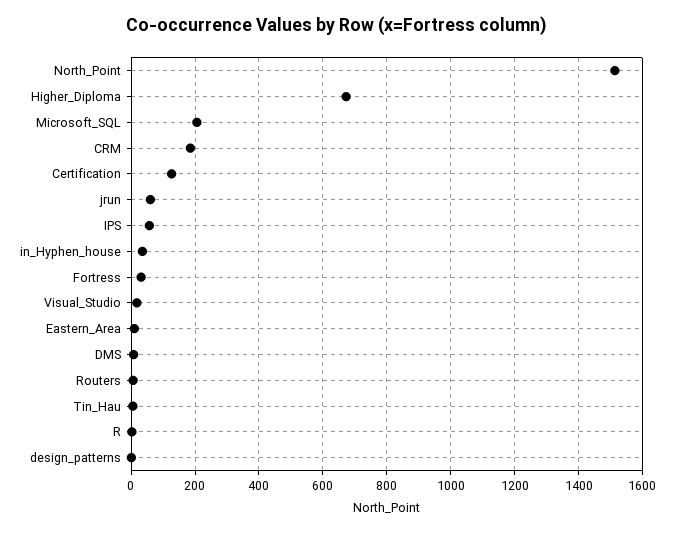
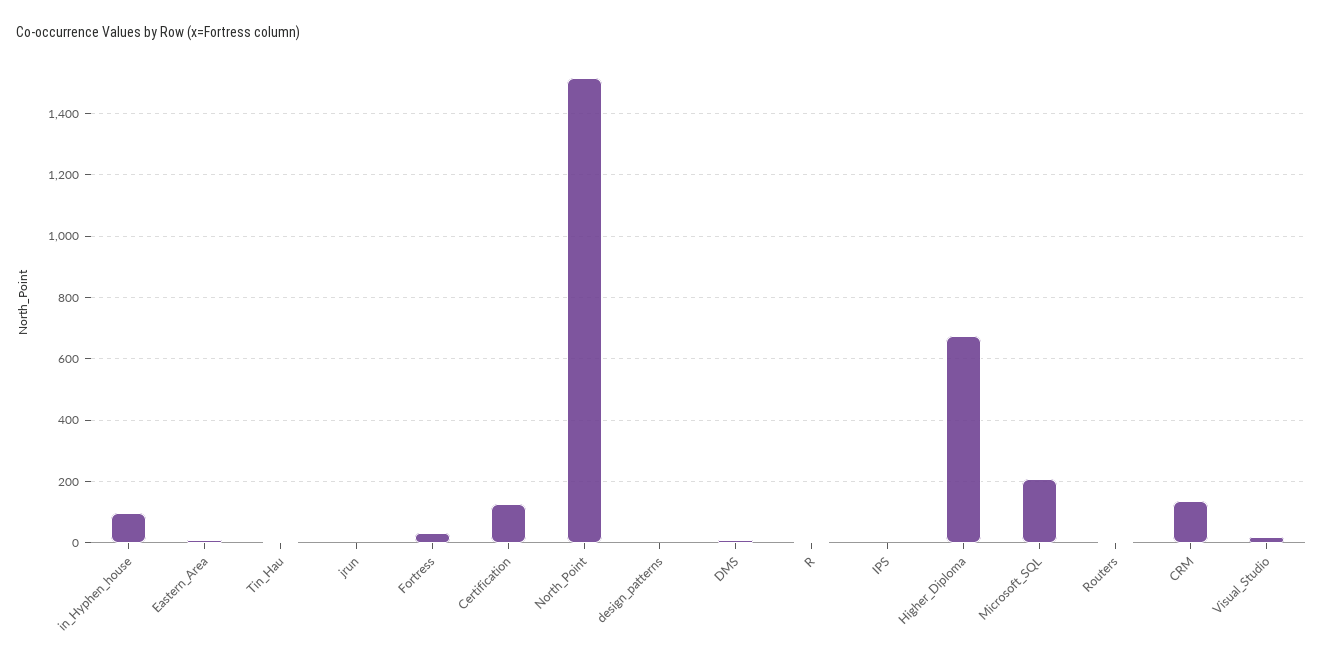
  {
    "North_Point": 1520,
    "Higher_Diploma": 680,
    "Microsoft_SQL": 200,
-   "CRM": 180,
+   "CRM": 140,
    "Certification": 120,
-   "jrun": 60,
+   "jrun": 0,
-   "IPS": 60,
+   "IPS": 0,
-   "in_Hyphen_house": 40,
+   "in_Hyphen_house": 100,
    "Fortress": 40,
    "Visual_Studio": 20,
    "Eastern_Area": 20,
    "DMS": 0,
    "Routers": 0,
    "Tin_Hau": 0,
    "R": 0,
    "design_patterns": 0
  }

